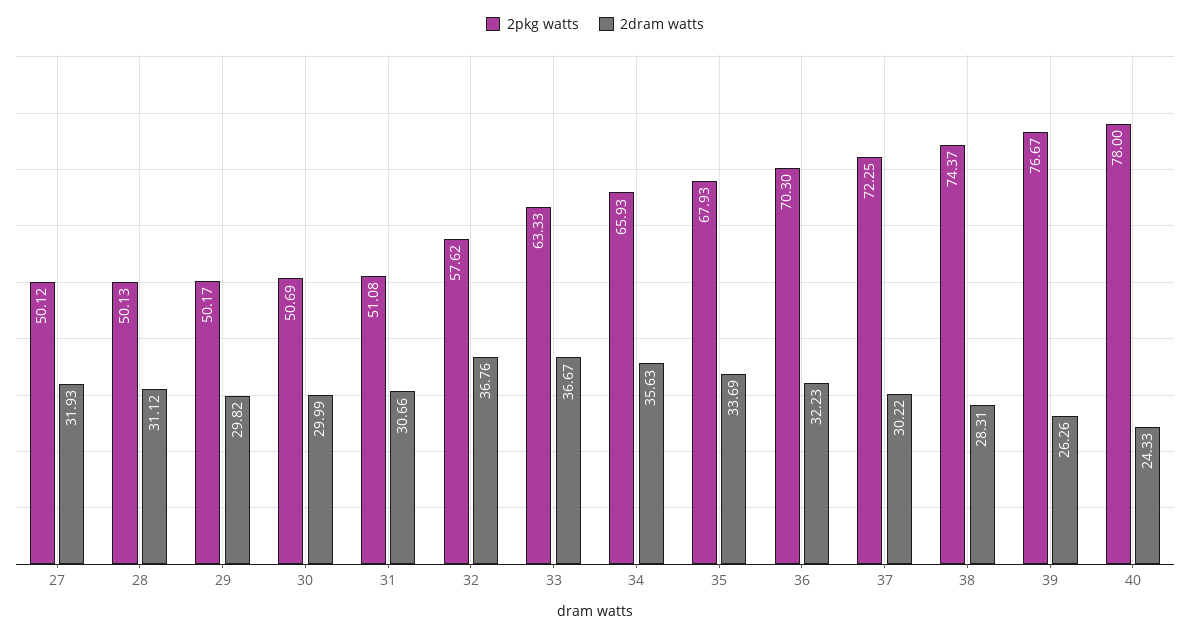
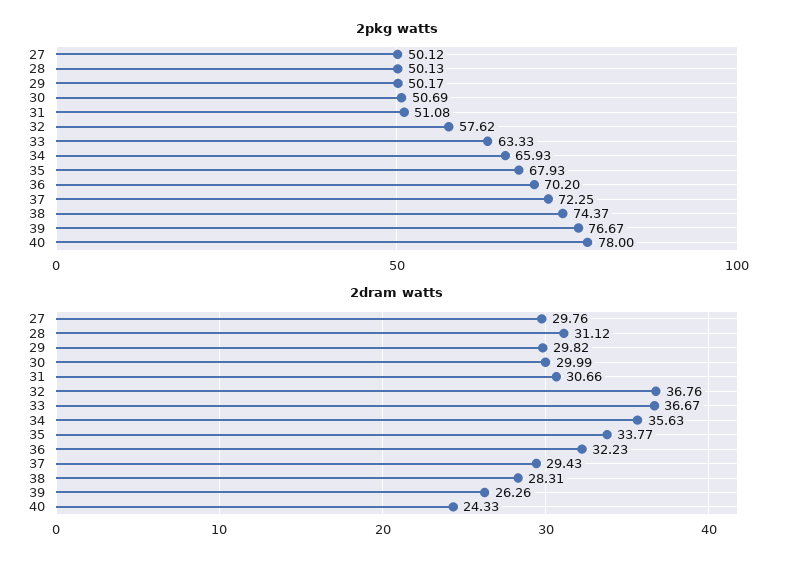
  {
    "2pkg watts": {
      "27": 50.12,
      "28": 50.13,
      "29": 50.17,
      "30": 50.69,
      "31": 51.08,
      "32": 57.62,
      "33": 63.33,
      "34": 65.93,
      "35": 67.93,
-     "36": 70.3,
+     "36": 70.2,
      "37": 72.25,
      "38": 74.37,
      "39": 76.67,
      "40": 78
    },
    "2dram watts": {
-     "27": 31.93,
+     "27": 29.76,
      "28": 31.12,
      "29": 29.82,
      "30": 29.99,
      "31": 30.66,
      "32": 36.76,
      "33": 36.67,
      "34": 35.63,
-     "35": 33.69,
+     "35": 33.77,
      "36": 32.23,
-     "37": 30.22,
+     "37": 29.43,
      "38": 28.31,
      "39": 26.26,
      "40": 24.33
    }
  }

